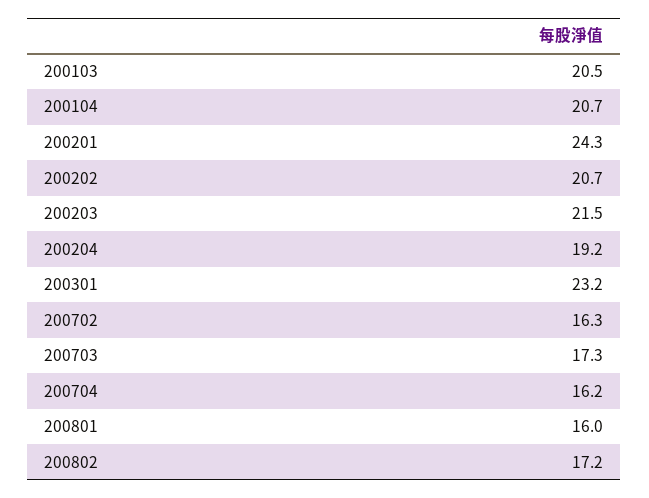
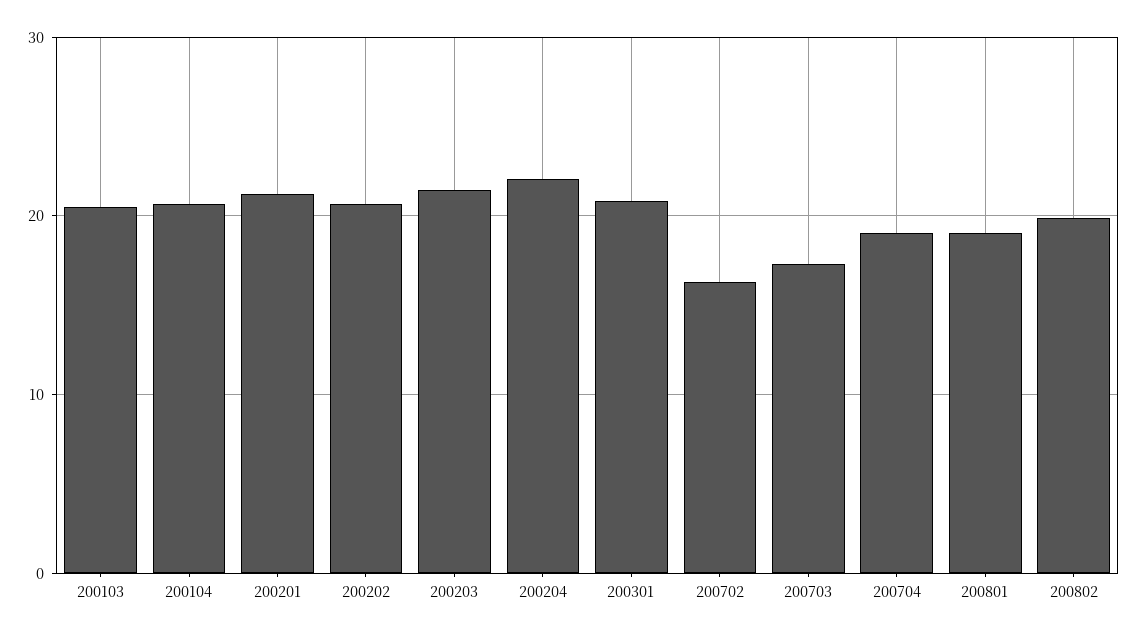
  {
    "200103": 20.5,
    "200104": 20.7,
-   "200201": 24.3,
+   "200201": 21,
    "200202": 20.7,
    "200203": 21.5,
-   "200204": 19.2,
+   "200204": 22,
-   "200301": 23.2,
+   "200301": 21,
    "200702": 16.3,
    "200703": 17.3,
-   "200704": 16.2,
+   "200704": 19,
-   "200801": 16,
+   "200801": 19,
-   "200802": 17.2
+   "200802": 20
  }

